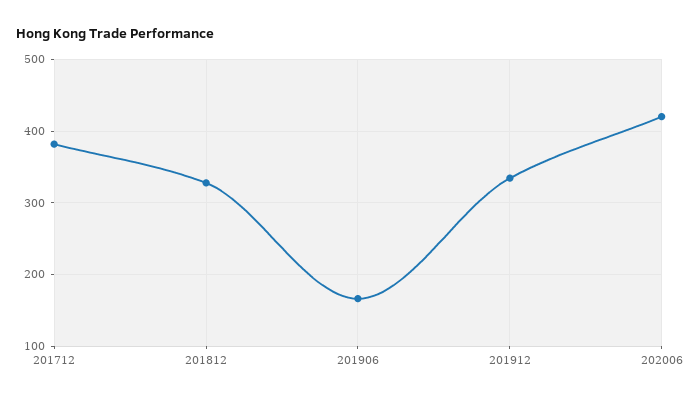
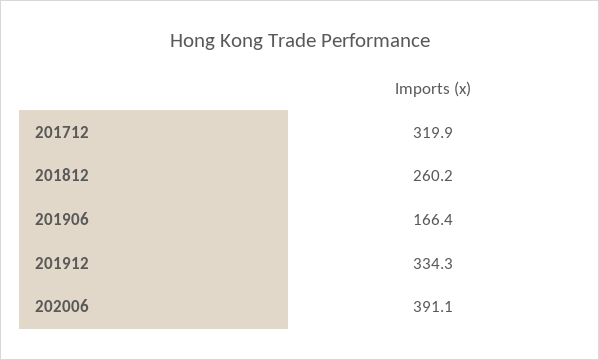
  {
-   "201712": 380,
+   "201712": 319.9,
-   "201812": 330,
+   "201812": 260.2,
    "201906": 166.4,
    "201912": 334.3,
-   "202006": 420
+   "202006": 391.1
  }

